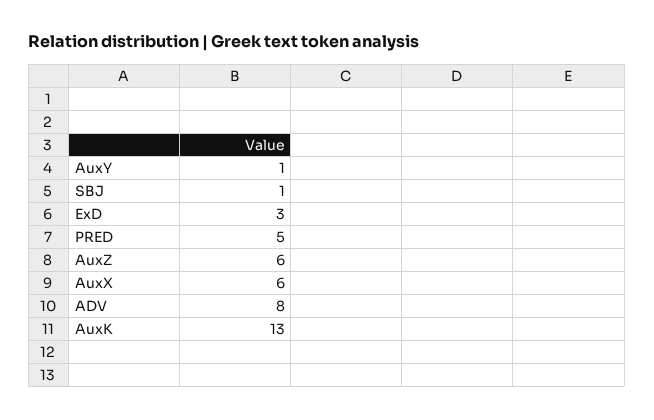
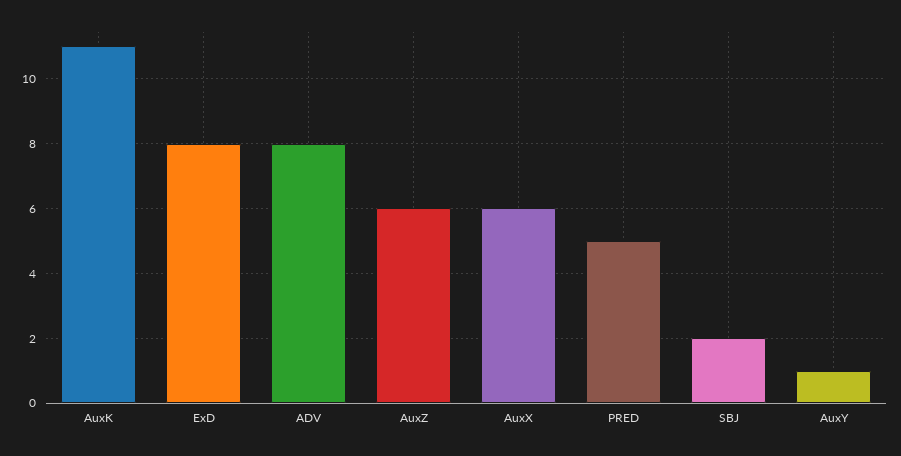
  {
    "AuxY": 1,
-   "SBJ": 1,
+   "SBJ": 2,
-   "ExD": 3,
+   "ExD": 8,
    "PRED": 5,
    "AuxZ": 6,
    "AuxX": 6,
    "ADV": 8,
-   "AuxK": 13
+   "AuxK": 11
  }

